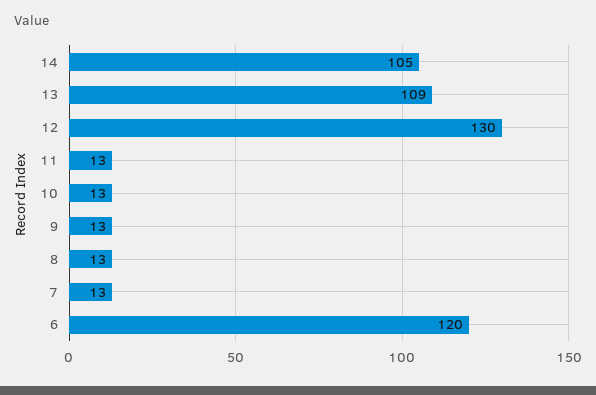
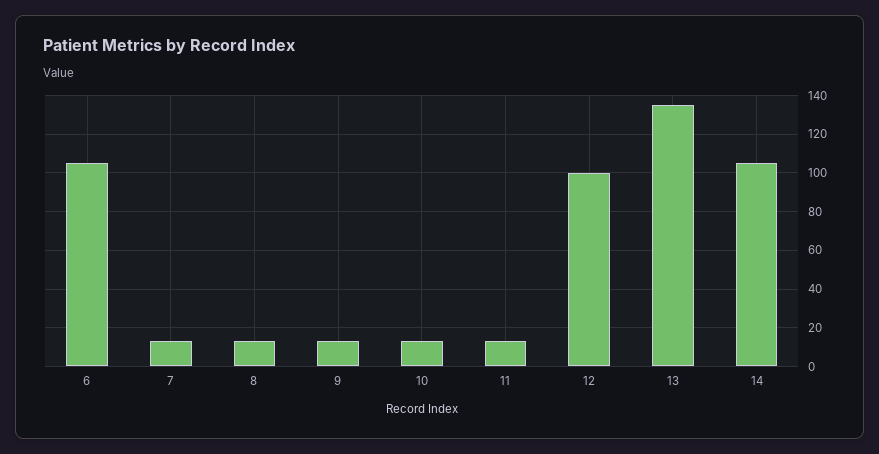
  {
    "14": 105,
-   "13": 109,
+   "13": 135,
-   "12": 130,
+   "12": 100,
    "11": 13,
    "10": 13,
    "9": 13,
    "8": 13,
    "7": 13,
-   "6": 120
+   "6": 105
  }

